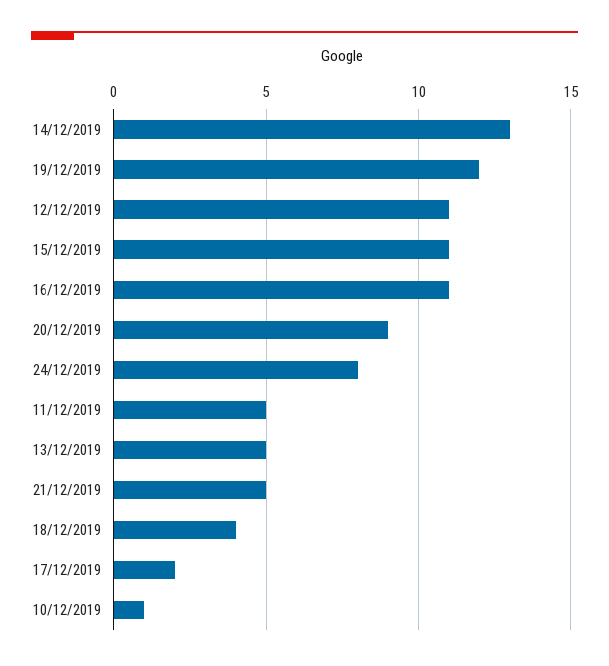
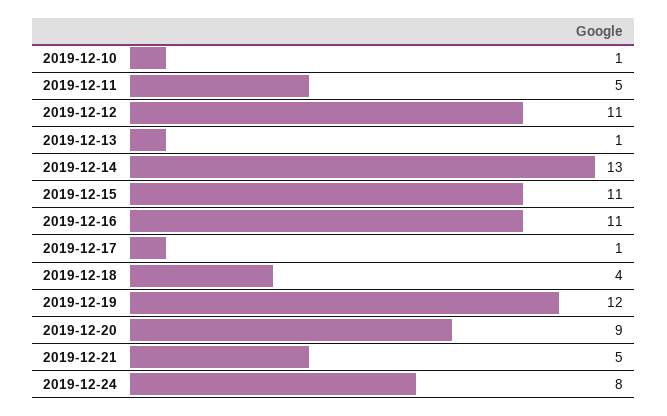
  {
    "14/12/2019": 13,
    "19/12/2019": 12,
    "12/12/2019": 11,
    "15/12/2019": 11,
    "16/12/2019": 11,
    "20/12/2019": 9,
    "24/12/2019": 8,
    "11/12/2019": 5,
-   "13/12/2019": 5,
+   "13/12/2019": 1,
    "21/12/2019": 5,
    "18/12/2019": 4,
-   "17/12/2019": 2,
+   "17/12/2019": 1,
    "10/12/2019": 1
  }

